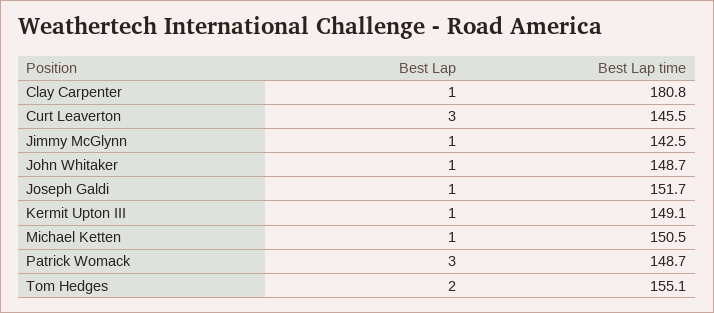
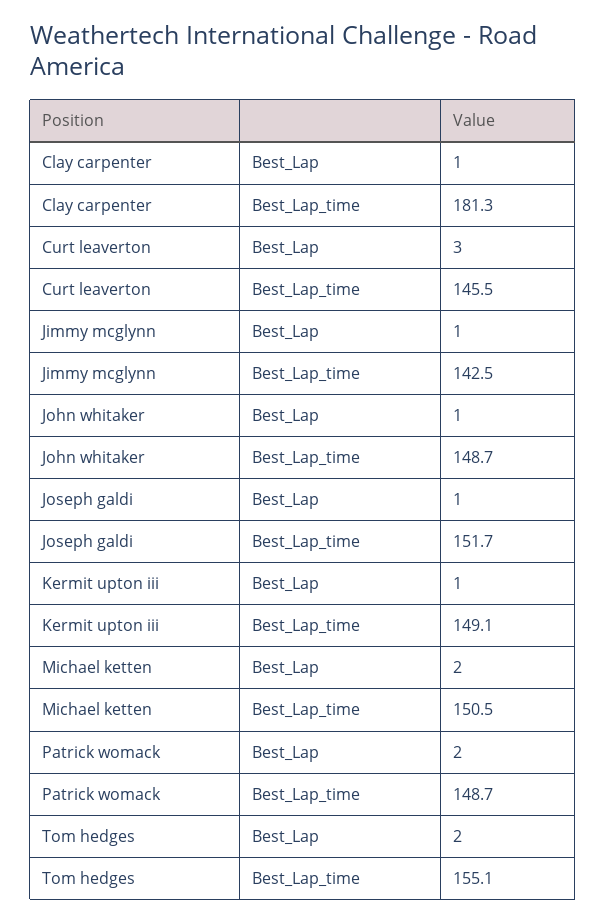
  {
    "Best Lap": {
      "Clay Carpenter": 1,
      "Curt Leaverton": 3,
      "Jimmy McGlynn": 1,
      "John Whitaker": 1,
      "Joseph Galdi": 1,
      "Kermit Upton III": 1,
-     "Michael Ketten": 1,
+     "Michael Ketten": 2,
-     "Patrick Womack": 3,
+     "Patrick Womack": 2,
      "Tom Hedges": 2
    },
    "Best Lap time": {
-     "Clay Carpenter": 180.8,
+     "Clay Carpenter": 181.3,
      "Curt Leaverton": 145.5,
      "Jimmy McGlynn": 142.5,
      "John Whitaker": 148.7,
      "Joseph Galdi": 151.7,
      "Kermit Upton III": 149.1,
      "Michael Ketten": 150.5,
      "Patrick Womack": 148.7,
      "Tom Hedges": 155.1
    }
  }

